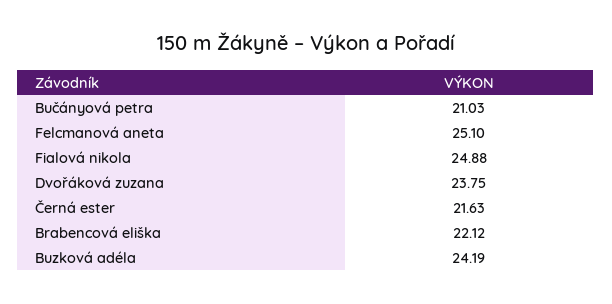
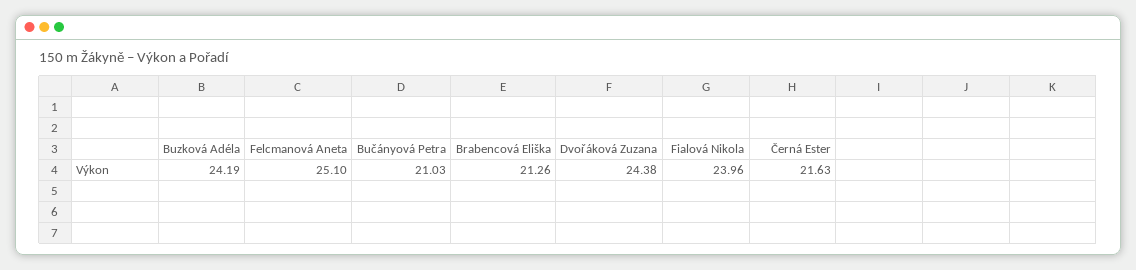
  {
    "Bučányová petra": 21.03,
    "Felcmanová aneta": 25.1,
-   "Fialová nikola": 24.88,
+   "Fialová nikola": 23.96,
-   "Dvořáková zuzana": 23.75,
+   "Dvořáková zuzana": 24.38,
    "Černá ester": 21.63,
-   "Brabencová eliška": 22.12,
+   "Brabencová eliška": 21.26,
    "Buzková adéla": 24.19
  }

